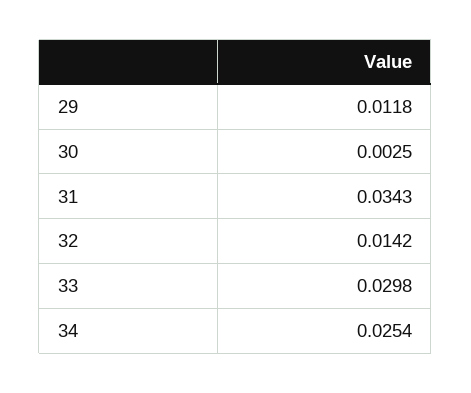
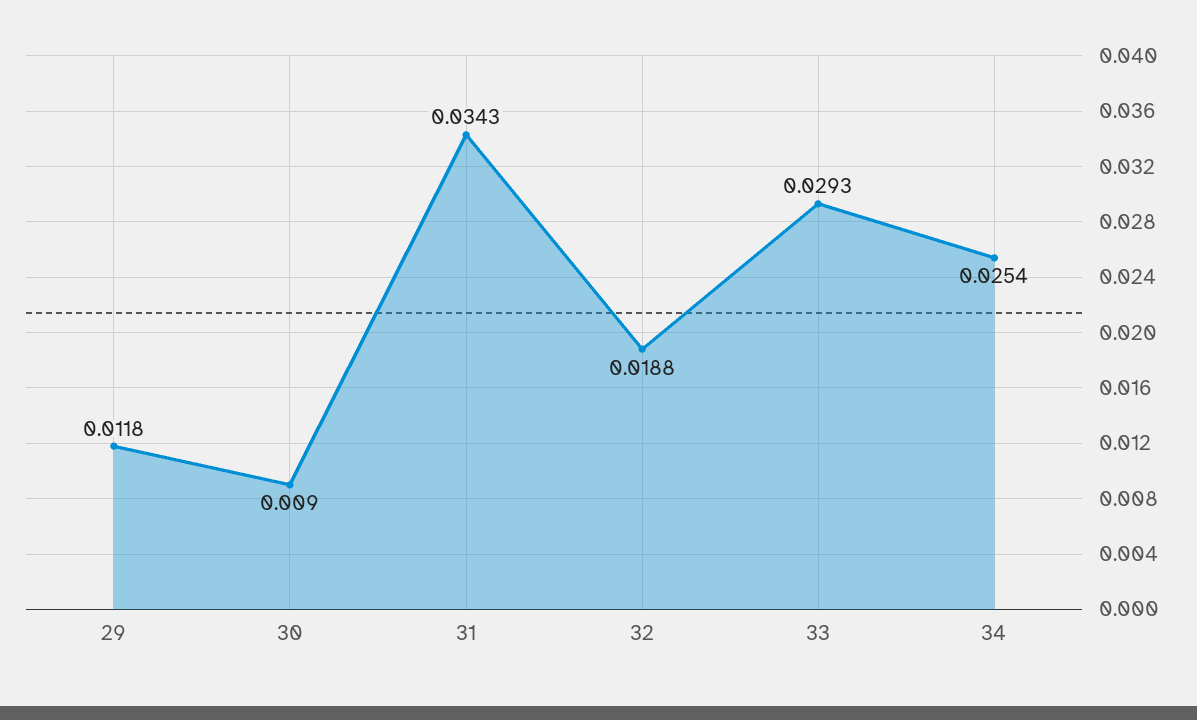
  {
    "29": 0.0118,
-   "30": 0.0025,
+   "30": 0.009,
    "31": 0.0343,
-   "32": 0.0142,
+   "32": 0.0188,
-   "33": 0.0298,
+   "33": 0.0293,
    "34": 0.0254
  }

